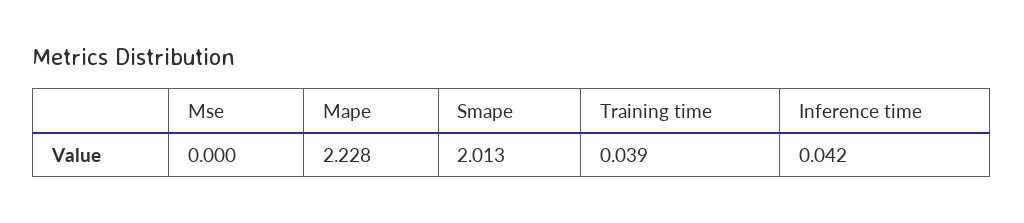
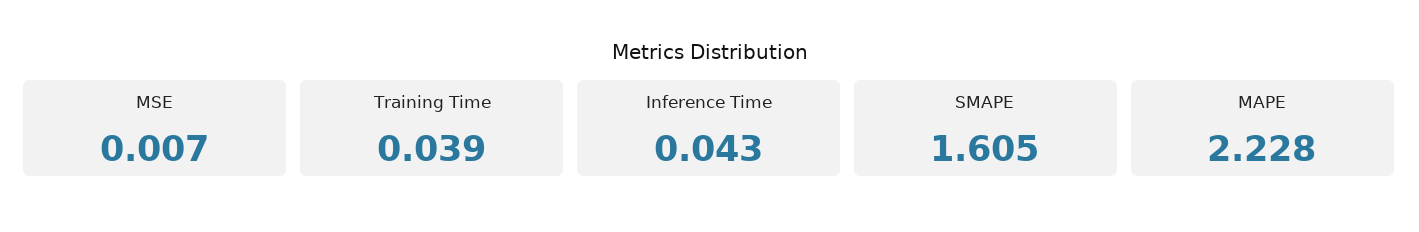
  {
-   "Mse": 0,
+   "Mse": 0.007,
    "Mape": 2.228,
-   "Smape": 2.013,
+   "Smape": 1.605,
    "Training time": 0.039,
-   "Inference time": 0.042
+   "Inference time": 0.043
  }

